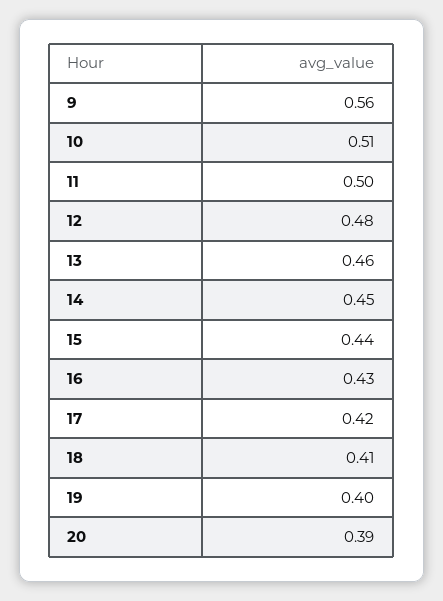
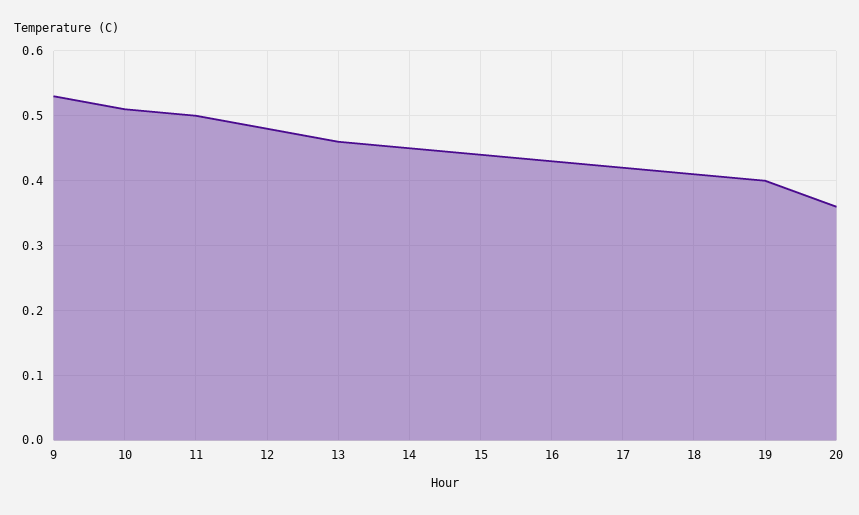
  {
-   "9": 0.56,
+   "9": 0.53,
    "10": 0.51,
    "11": 0.5,
    "12": 0.48,
    "13": 0.46,
    "14": 0.45,
    "15": 0.44,
    "16": 0.43,
    "17": 0.42,
    "18": 0.41,
    "19": 0.4,
-   "20": 0.39
+   "20": 0.36
  }

